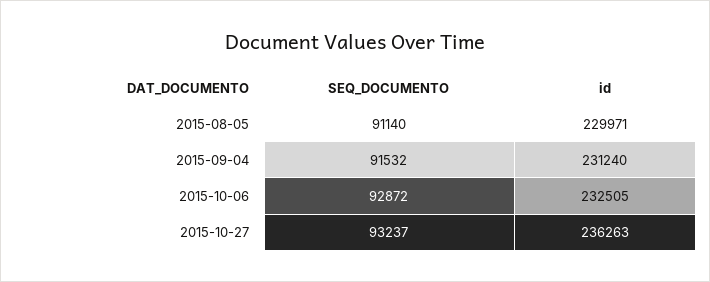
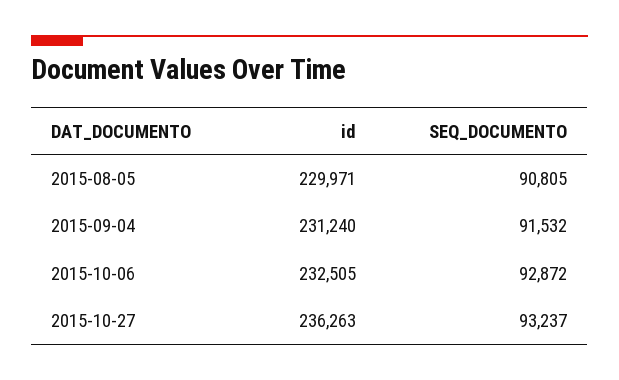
  {
    "SEQ_DOCUMENTO": {
-     "2015-08-05": 91140,
+     "2015-08-05": 90805,
      "2015-09-04": 91532,
      "2015-10-06": 92872,
      "2015-10-27": 93237
    },
    "id": {
      "2015-08-05": 229971,
      "2015-09-04": 231240,
      "2015-10-06": 232505,
      "2015-10-27": 236263
    }
  }

